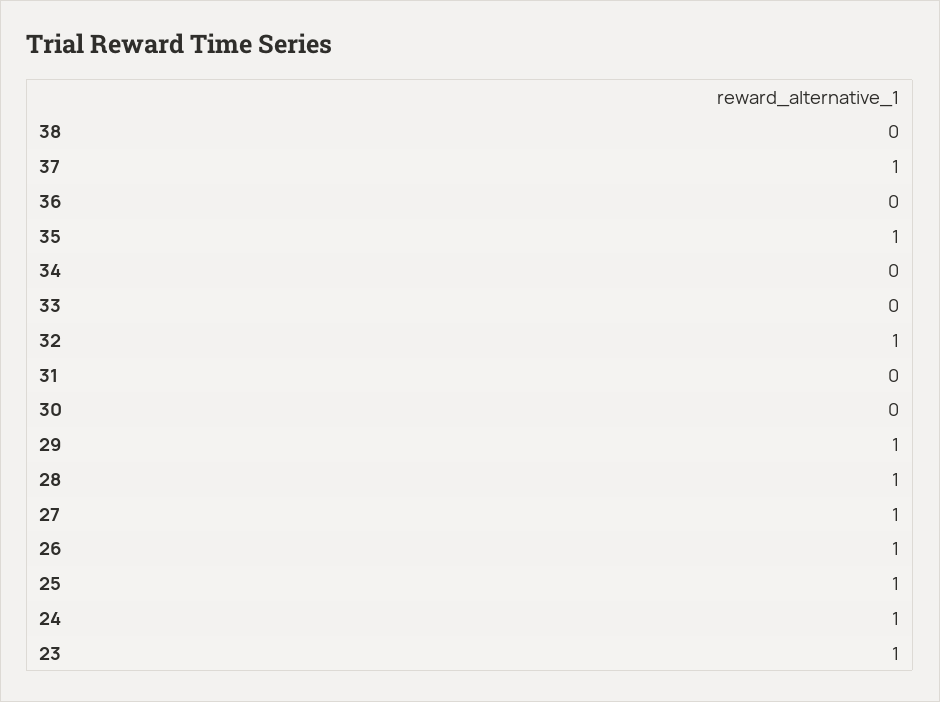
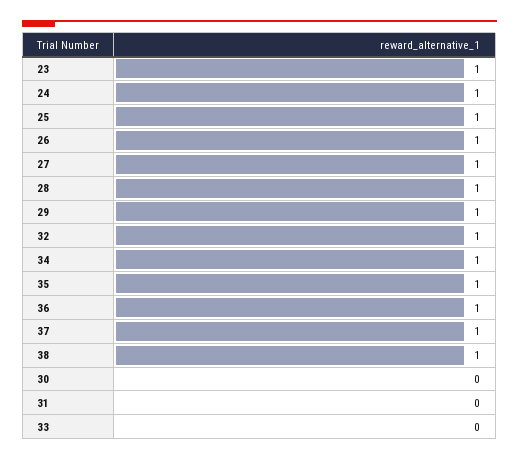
  {
-   "38": 0,
+   "38": 1,
    "37": 1,
-   "36": 0,
+   "36": 1,
    "35": 1,
-   "34": 0,
+   "34": 1,
    "33": 0,
    "32": 1,
    "31": 0,
    "30": 0,
    "29": 1,
    "28": 1,
    "27": 1,
    "26": 1,
    "25": 1,
    "24": 1,
    "23": 1
  }

